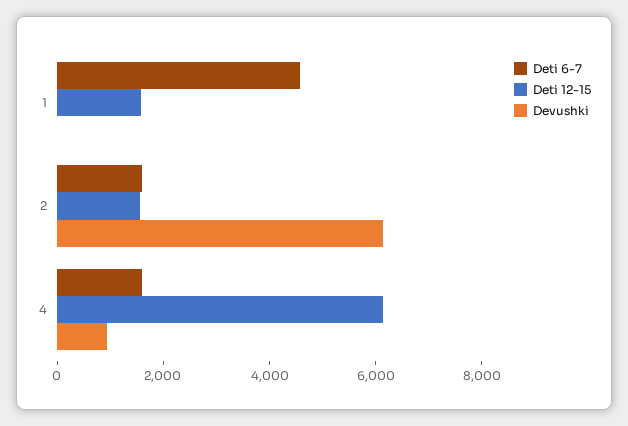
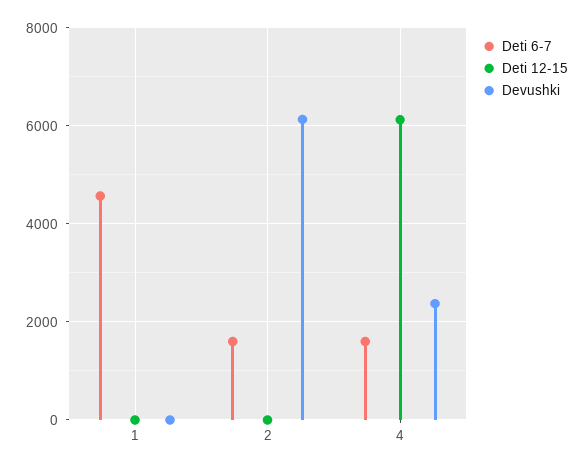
  {
    "Deti 6-7": {
      "1": 4600,
      "2": 1600,
      "4": 1600
    },
    "Deti 12-15": {
-     "1": 1500,
+     "1": 0,
-     "2": 1500,
+     "2": 0,
      "4": 6200
    },
    "Devushki": {
      "1": 0,
      "2": 6200,
-     "4": 1000
+     "4": 2400
    }
  }

